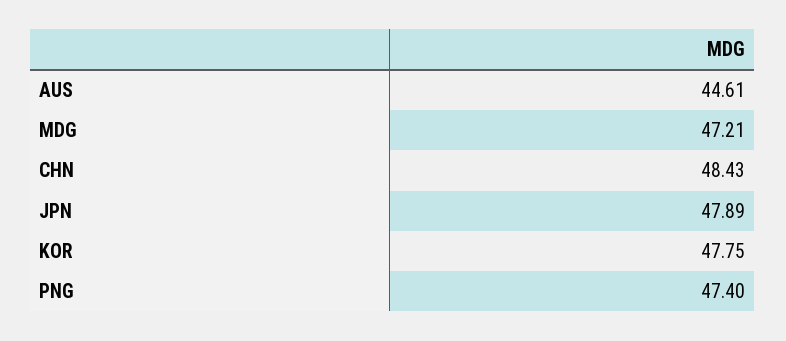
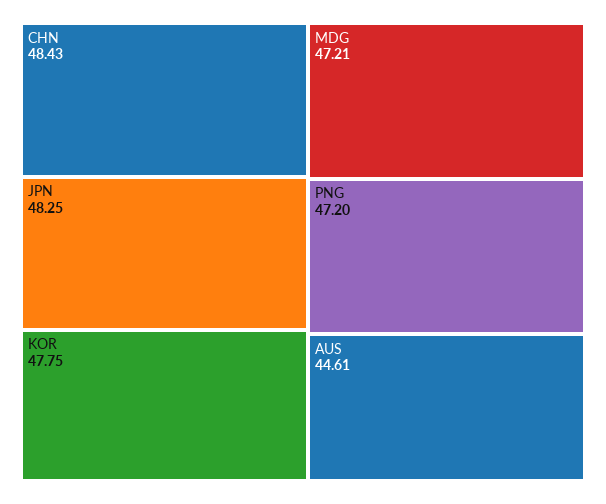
  {
    "AUS": 44.61,
    "MDG": 47.21,
    "CHN": 48.43,
-   "JPN": 47.89,
+   "JPN": 48.25,
    "KOR": 47.75,
-   "PNG": 47.4
+   "PNG": 47.2
  }

